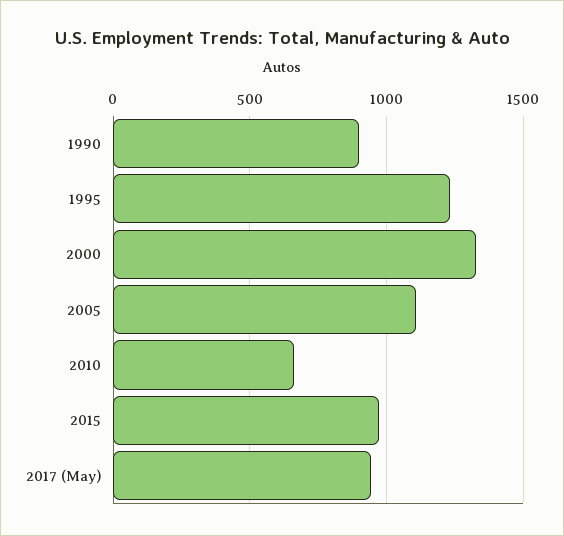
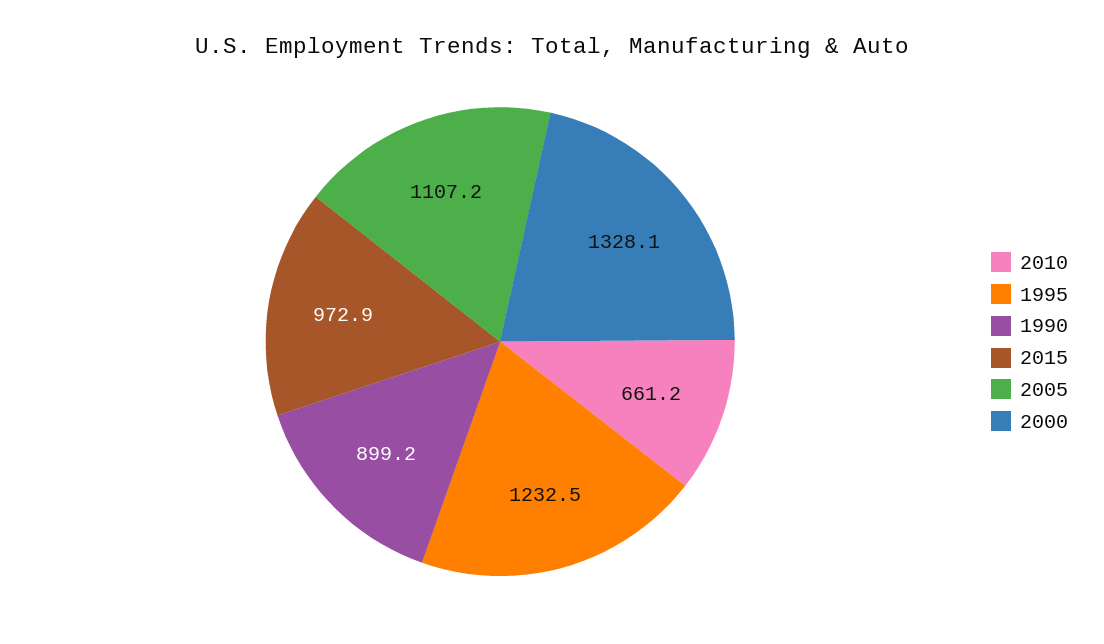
  {
    "1990": 899.2,
    "1995": 1232.5,
    "2000": 1328.1,
    "2005": 1107.2,
    "2010": 661.2,
-   "2015": 972.9,
+   "2015": 972.9
-   "2017 (May)": 950
  }

